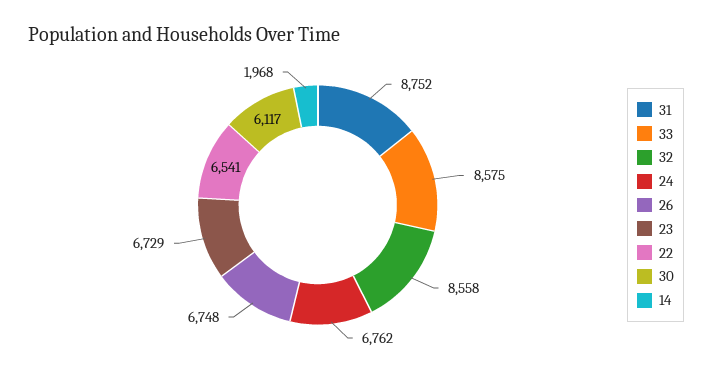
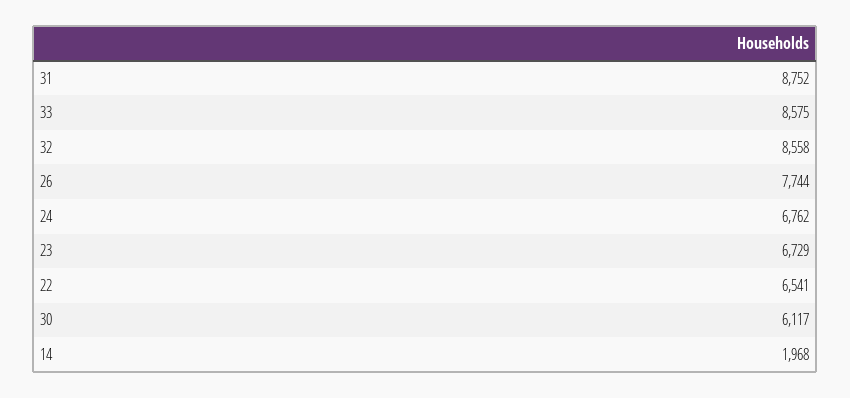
  {
    "31": 8752,
    "33": 8575,
    "32": 8558,
    "24": 6762,
-   "26": 6748,
+   "26": 7744,
    "23": 6729,
    "22": 6541,
    "30": 6117,
    "14": 1968
  }

